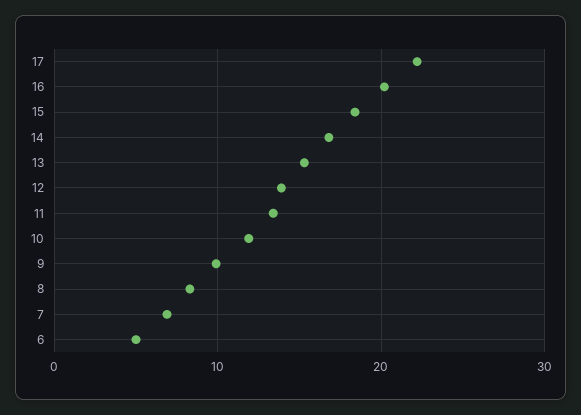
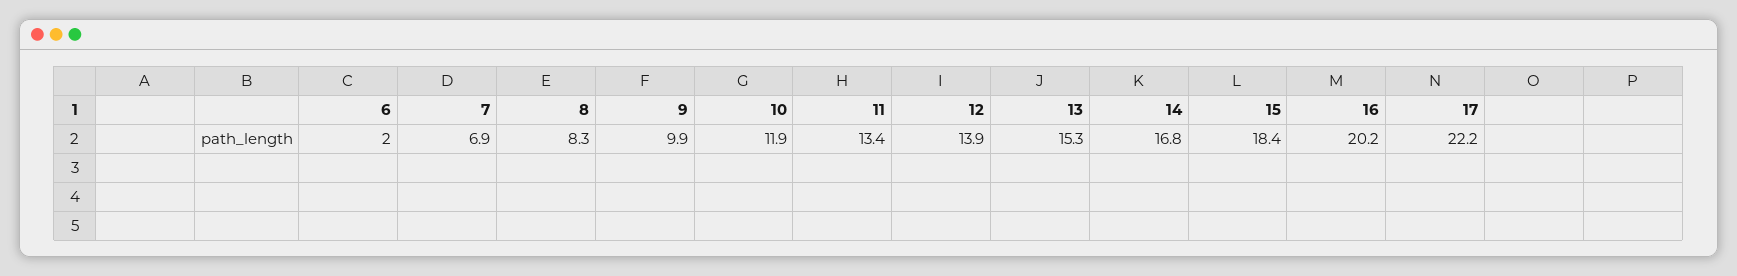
  {
    "17": 22.2,
    "16": 20.2,
    "15": 18.4,
    "14": 16.8,
    "13": 15.3,
    "12": 13.9,
    "11": 13.4,
    "10": 11.9,
    "9": 9.9,
    "8": 8.3,
    "7": 6.9,
-   "6": 5
+   "6": 2
  }

